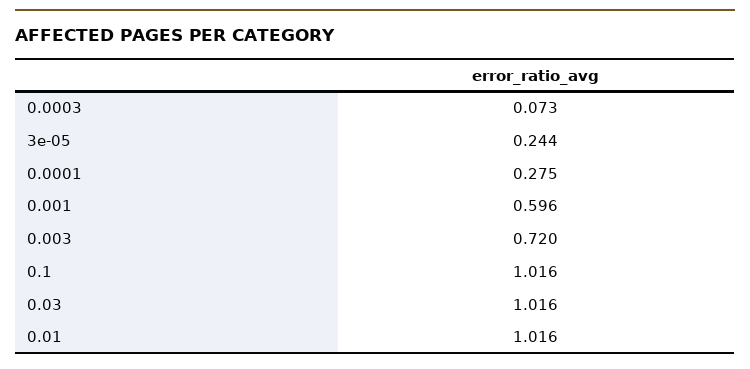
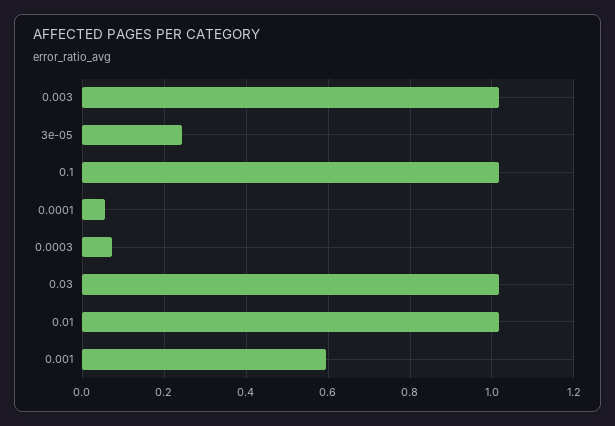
  {
    "0.0003": 0.073,
    "3e-05": 0.244,
-   "0.0001": 0.275,
+   "0.0001": 0.06,
    "0.001": 0.596,
-   "0.003": 0.72,
+   "0.003": 1.02,
    "0.1": 1.016,
    "0.03": 1.016,
    "0.01": 1.016
  }

